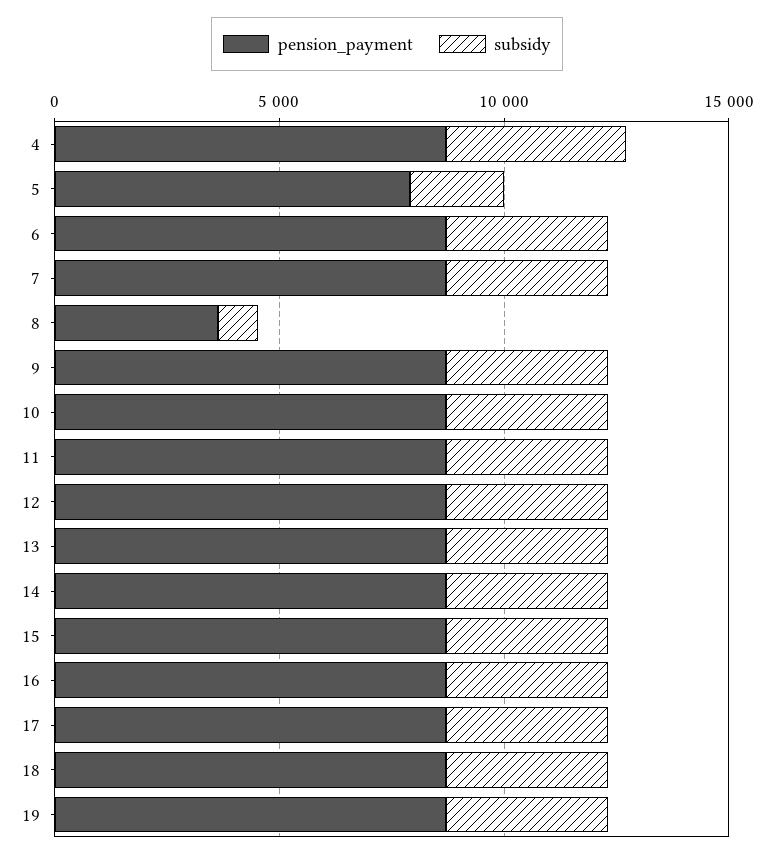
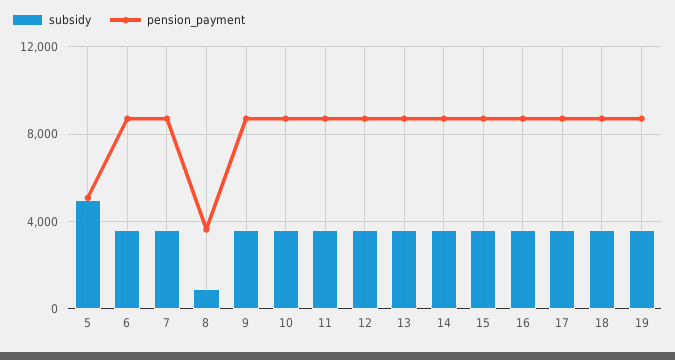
  {
    "pension_payment": {
-     "4": 9000,
-     "5": 8000,
+     "5": 5000,
      "6": 8500,
      "7": 8500,
      "8": 3500,
      "9": 8500,
      "10": 8500,
      "11": 8500,
      "12": 8500,
      "13": 8500,
      "14": 8500,
      "15": 8500,
      "16": 8500,
      "17": 8500,
      "18": 8500,
      "19": 8500
    },
    "subsidy": {
-     "4": 4000,
-     "5": 2000,
+     "5": 5000,
      "6": 3500,
      "7": 3500,
      "8": 1000,
      "9": 3500,
      "10": 3500,
      "11": 3500,
      "12": 3500,
      "13": 3500,
      "14": 3500,
      "15": 3500,
      "16": 3500,
      "17": 3500,
      "18": 3500,
      "19": 3500
    }
  }

